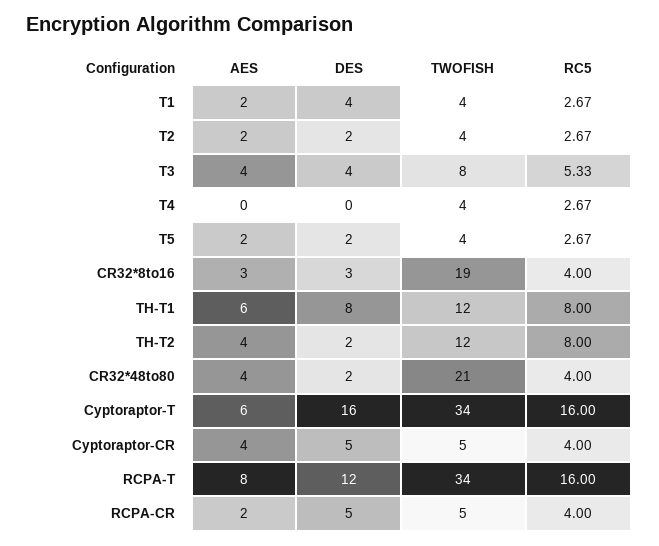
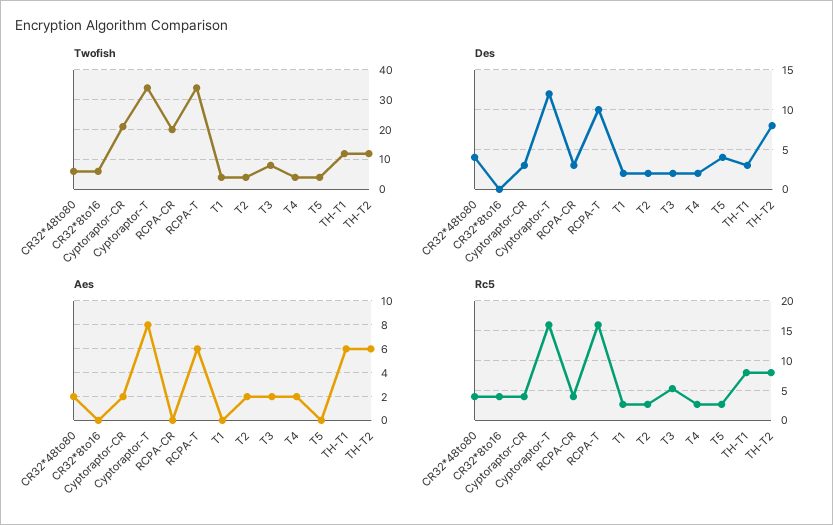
  {
    "AES": {
-     "T1": 2,
+     "T1": 0,
      "T2": 2,
-     "T3": 4,
+     "T3": 2,
-     "T4": 0,
+     "T4": 2,
-     "T5": 2,
+     "T5": 0,
-     "CR32*8to16": 3,
+     "CR32*8to16": 0,
      "TH-T1": 6,
-     "TH-T2": 4,
+     "TH-T2": 6,
-     "CR32*48to80": 4,
+     "CR32*48to80": 2,
-     "Cyptoraptor-T": 6,
+     "Cyptoraptor-T": 8,
-     "Cyptoraptor-CR": 4,
+     "Cyptoraptor-CR": 2,
-     "RCPA-T": 8,
+     "RCPA-T": 6,
-     "RCPA-CR": 2
+     "RCPA-CR": 0
    },
    "DES": {
-     "T1": 4,
+     "T1": 2,
      "T2": 2,
-     "T3": 4,
+     "T3": 2,
-     "T4": 0,
+     "T4": 2,
-     "T5": 2,
+     "T5": 4,
-     "CR32*8to16": 3,
+     "CR32*8to16": 0,
-     "TH-T1": 8,
+     "TH-T1": 3,
-     "TH-T2": 2,
+     "TH-T2": 8,
-     "CR32*48to80": 2,
+     "CR32*48to80": 4,
-     "Cyptoraptor-T": 16,
+     "Cyptoraptor-T": 12,
-     "Cyptoraptor-CR": 5,
+     "Cyptoraptor-CR": 3,
-     "RCPA-T": 12,
+     "RCPA-T": 10,
-     "RCPA-CR": 5
+     "RCPA-CR": 3
    },
    "TWOFISH": {
      "T1": 4,
      "T2": 4,
      "T3": 8,
      "T4": 4,
      "T5": 4,
-     "CR32*8to16": 19,
+     "CR32*8to16": 5,
      "TH-T1": 12,
      "TH-T2": 12,
-     "CR32*48to80": 21,
+     "CR32*48to80": 5,
      "Cyptoraptor-T": 34,
-     "Cyptoraptor-CR": 5,
+     "Cyptoraptor-CR": 20,
      "RCPA-T": 34,
-     "RCPA-CR": 5
+     "RCPA-CR": 20
    },
    "RC5": {
      "T1": 2.67,
      "T2": 2.67,
      "T3": 5.33,
      "T4": 2.67,
      "T5": 2.67,
      "CR32*8to16": 4,
      "TH-T1": 8,
      "TH-T2": 8,
      "CR32*48to80": 4,
      "Cyptoraptor-T": 16,
      "Cyptoraptor-CR": 4,
      "RCPA-T": 16,
      "RCPA-CR": 4
    }
  }

